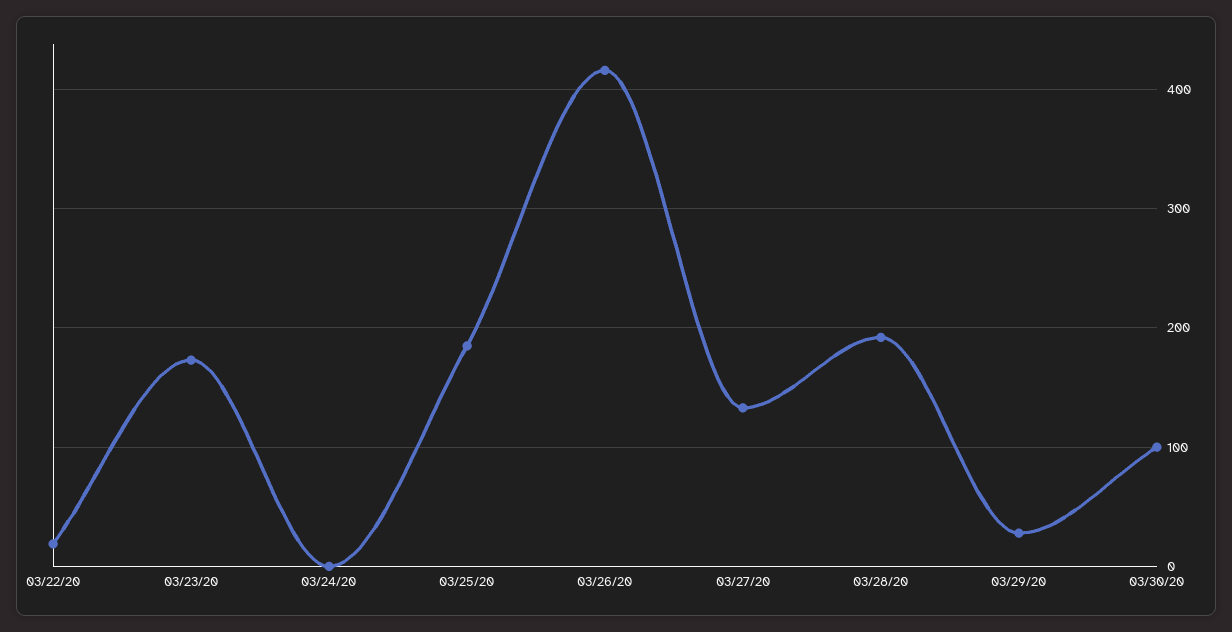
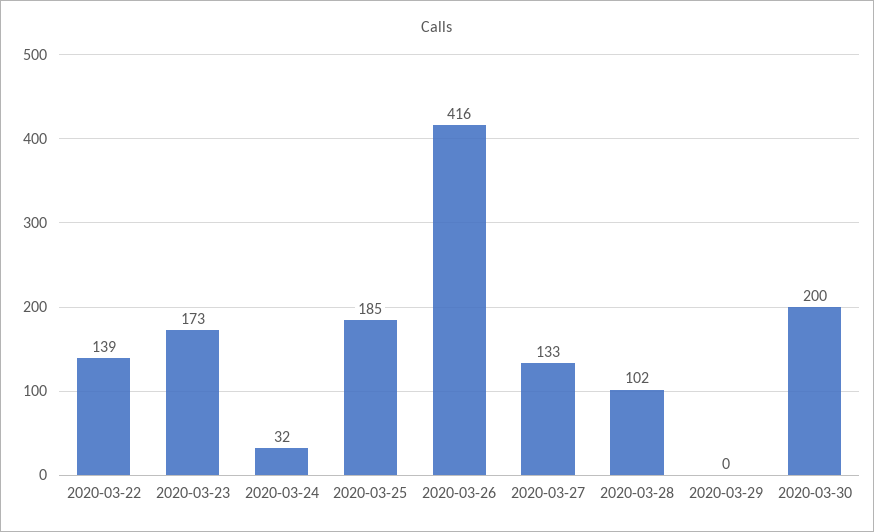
  {
-   "03/22/20": 20,
+   "03/22/20": 139,
    "03/23/20": 173,
-   "03/24/20": 0,
+   "03/24/20": 32,
    "03/25/20": 185,
    "03/26/20": 416,
    "03/27/20": 133,
-   "03/28/20": 190,
+   "03/28/20": 102,
-   "03/29/20": 30,
+   "03/29/20": 0,
-   "03/30/20": 100
+   "03/30/20": 200
  }

